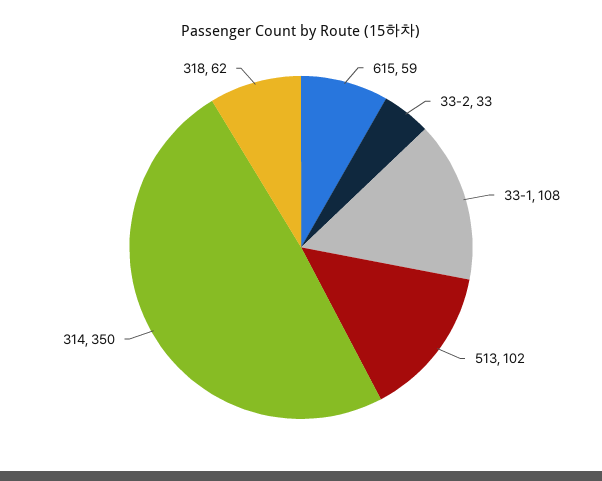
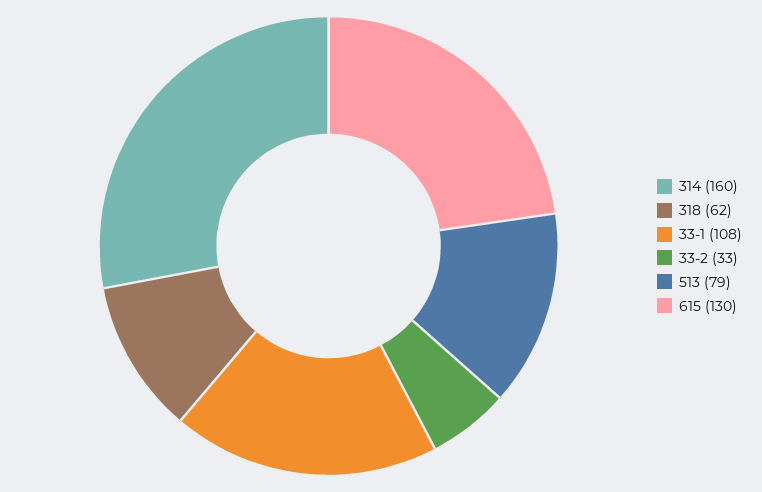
  {
-   "615": 59,
+   "615": 130,
    "33-2": 33,
    "33-1": 108,
-   "513": 102,
+   "513": 79,
-   "314": 350,
+   "314": 160,
    "318": 62
  }

